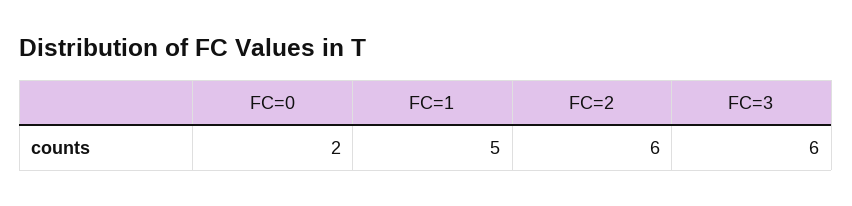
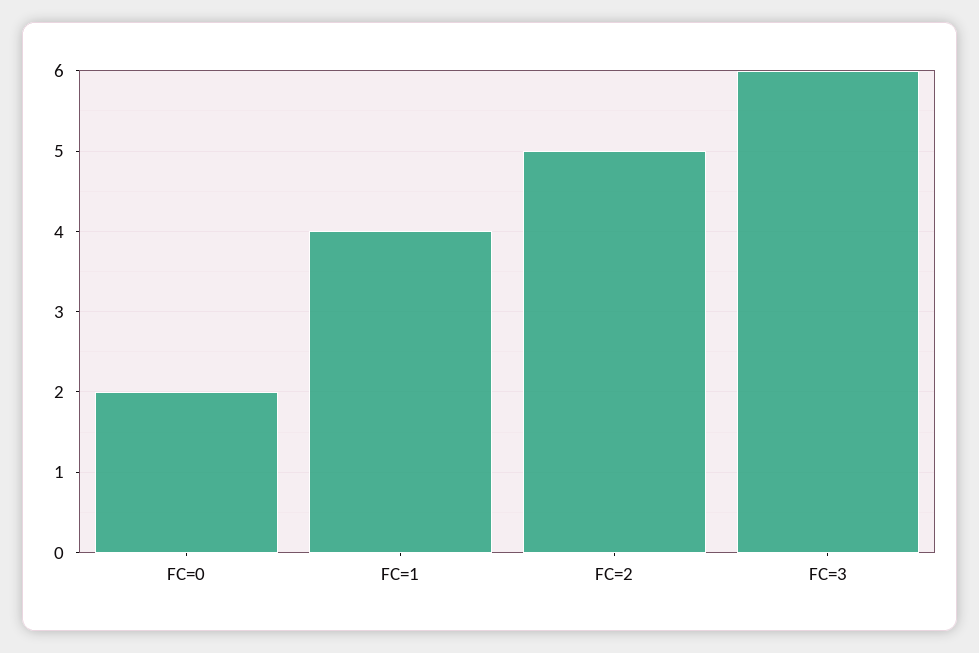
  {
    "FC=0": 2,
-   "FC=1": 5,
+   "FC=1": 4,
-   "FC=2": 6,
+   "FC=2": 5,
    "FC=3": 6
  }

